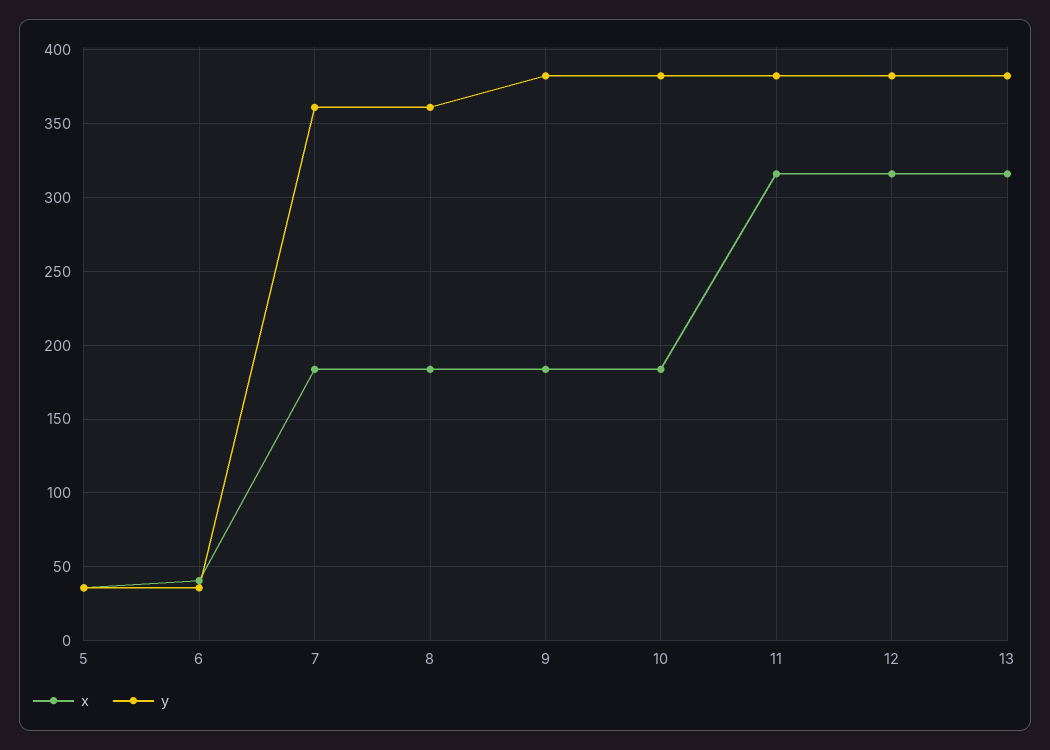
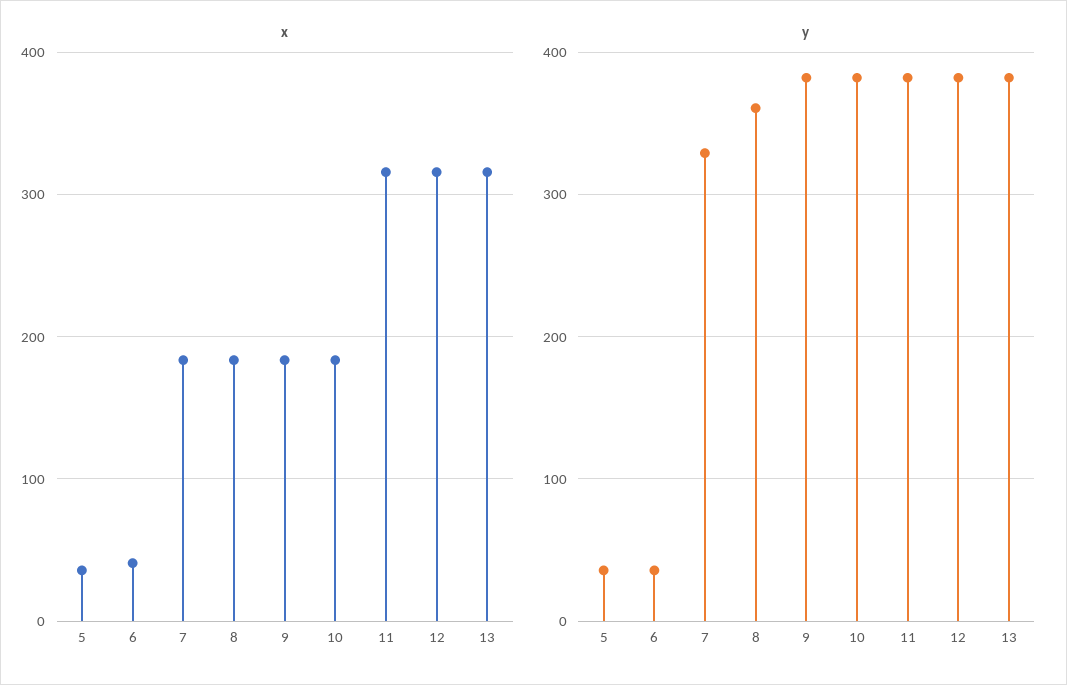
  {
    "x": {
      "5": 35,
      "6": 40,
      "7": 185,
      "8": 185,
      "9": 185,
      "10": 185,
      "11": 315,
      "12": 315,
      "13": 315
    },
    "y": {
      "5": 35,
      "6": 35,
-     "7": 360,
+     "7": 330,
      "8": 360,
      "9": 380,
      "10": 380,
      "11": 380,
      "12": 380,
      "13": 380
    }
  }

